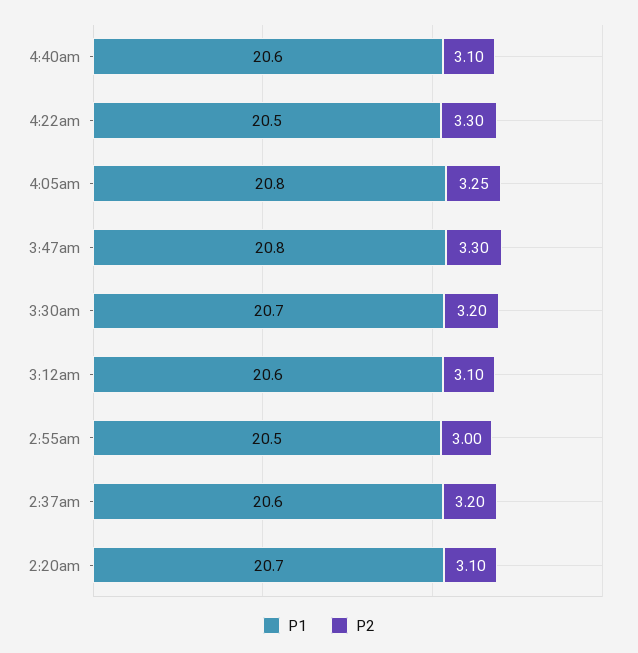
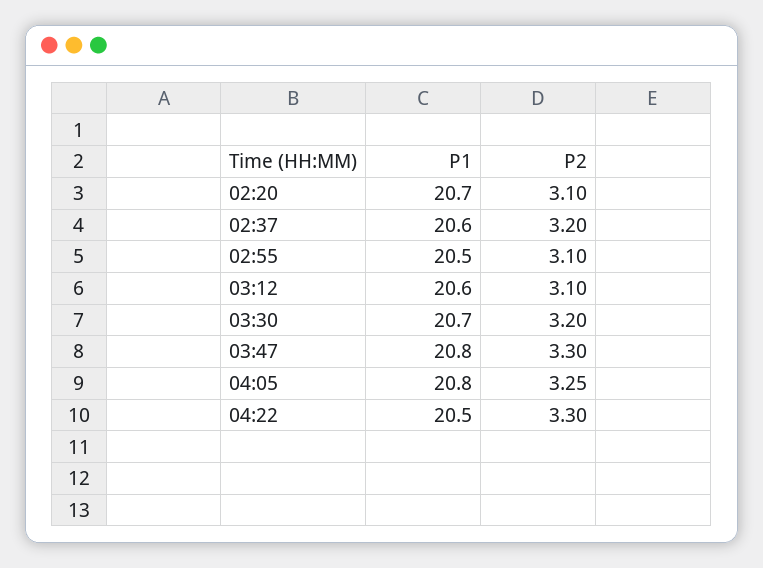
  {
    "P1": {
-     "4:40am": 20.6,
      "4:22am": 20.5,
      "4:05am": 20.8,
      "3:47am": 20.8,
      "3:30am": 20.7,
      "3:12am": 20.6,
      "2:55am": 20.5,
      "2:37am": 20.6,
      "2:20am": 20.7
    },
    "P2": {
-     "4:40am": 3.1,
      "4:22am": 3.3,
      "4:05am": 3.25,
      "3:47am": 3.3,
      "3:30am": 3.2,
      "3:12am": 3.1,
-     "2:55am": 3,
+     "2:55am": 3.1,
      "2:37am": 3.2,
      "2:20am": 3.1
    }
  }

